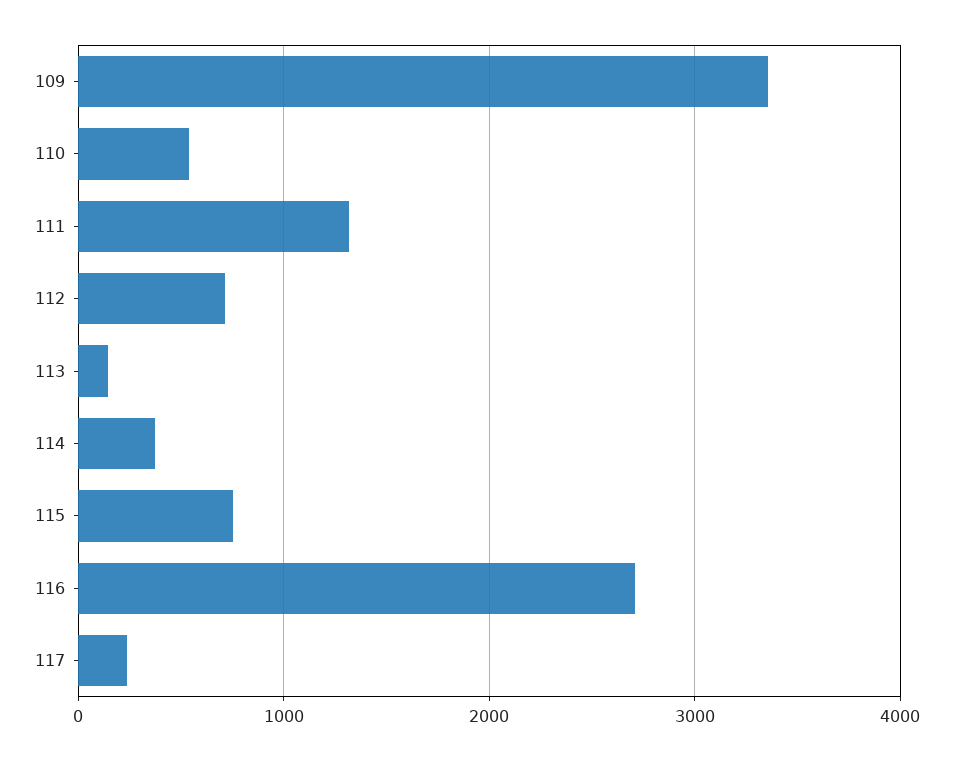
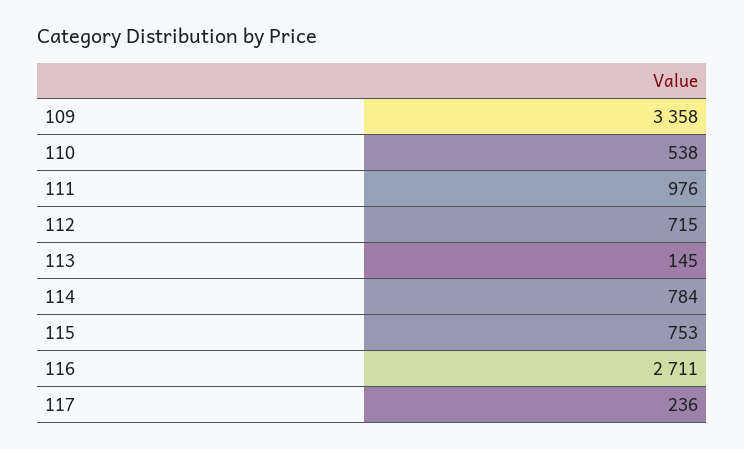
  {
    "109": 3358,
    "110": 538,
-   "111": 1300,
+   "111": 976,
    "112": 715,
    "113": 145,
-   "114": 400,
+   "114": 784,
    "115": 753,
    "116": 2711,
    "117": 236
  }

